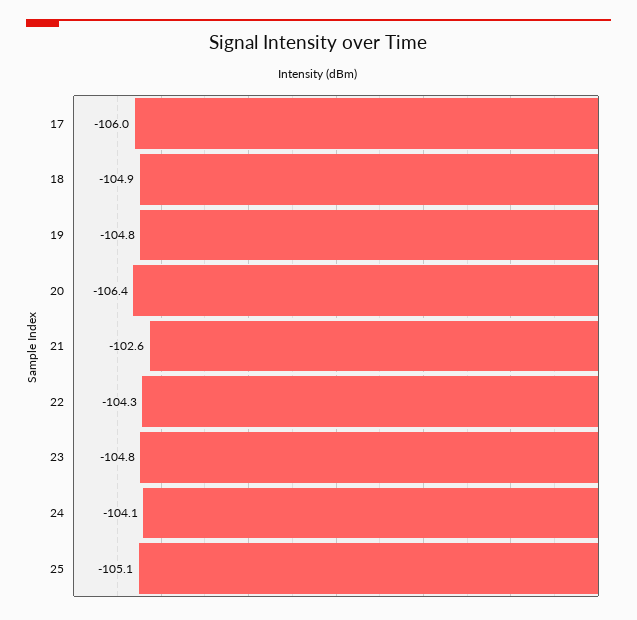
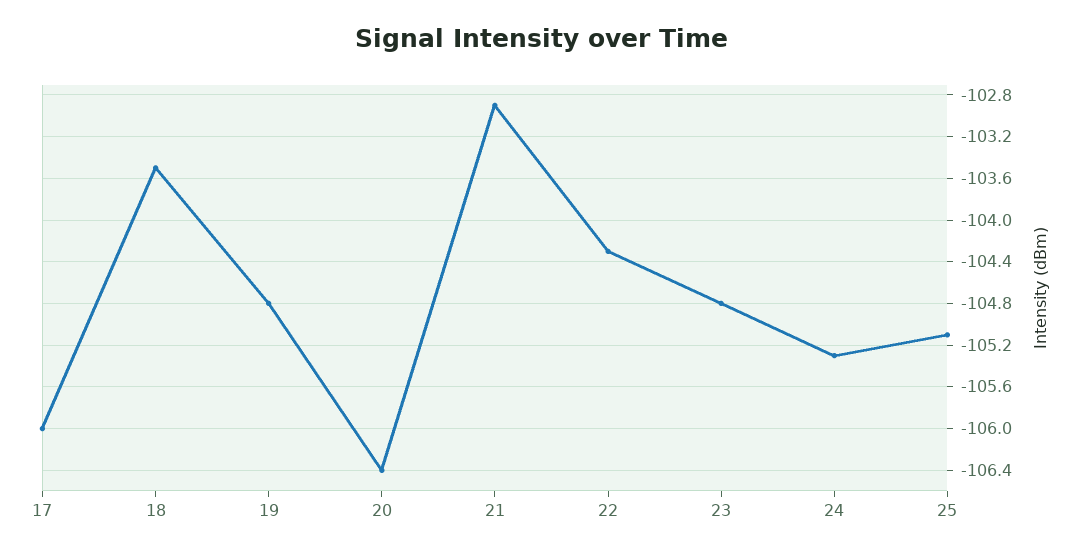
  {
    "17": -106,
-   "18": -104.9,
+   "18": -103.5,
    "19": -104.8,
    "20": -106.4,
-   "21": -102.6,
+   "21": -102.9,
    "22": -104.3,
    "23": -104.8,
-   "24": -104.1,
+   "24": -105.3,
    "25": -105.1
  }

